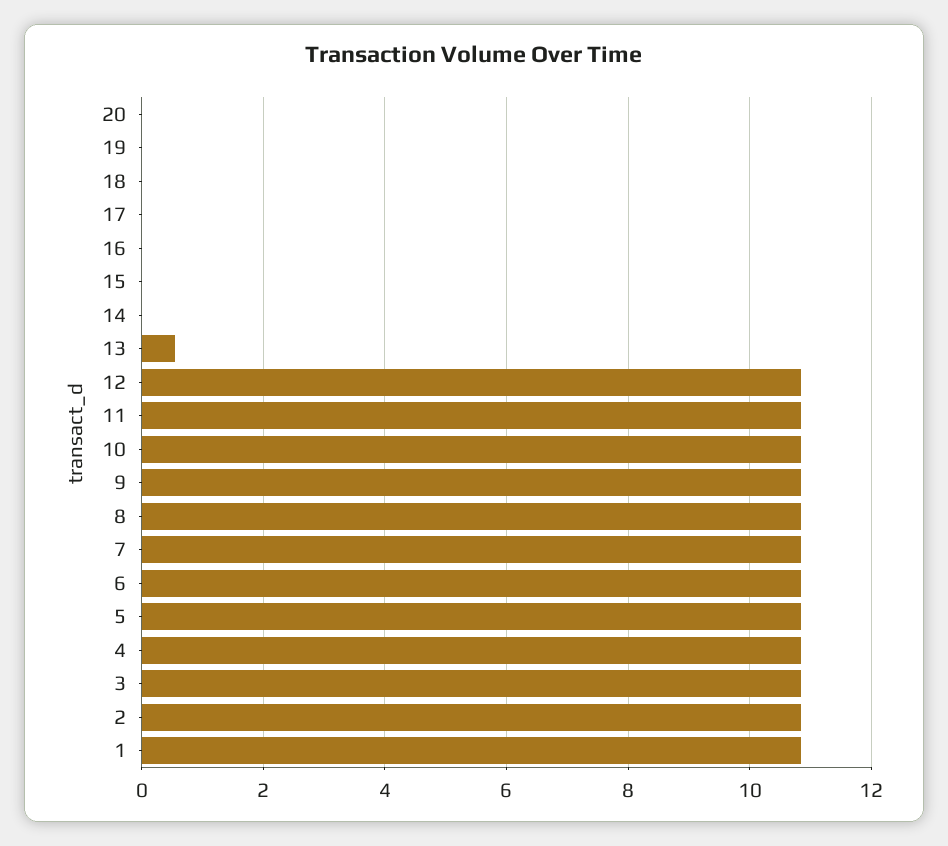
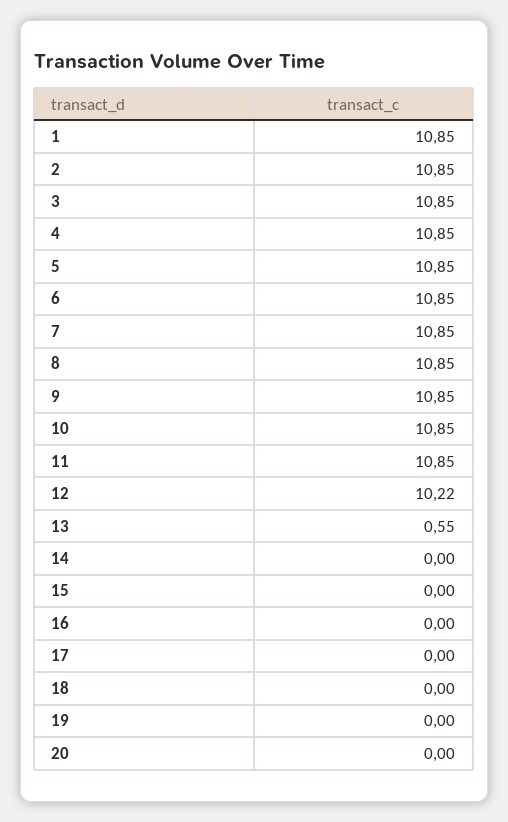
  {
    "20": 0,
    "19": 0,
    "18": 0,
    "17": 0,
    "16": 0,
    "15": 0,
    "14": 0,
    "13": 0.55,
-   "12": 10.8,
+   "12": 10.22,
    "11": 10.85,
    "10": 10.85,
    "9": 10.85,
    "8": 10.85,
    "7": 10.85,
    "6": 10.85,
    "5": 10.85,
    "4": 10.85,
    "3": 10.85,
    "2": 10.85,
    "1": 10.85
  }

